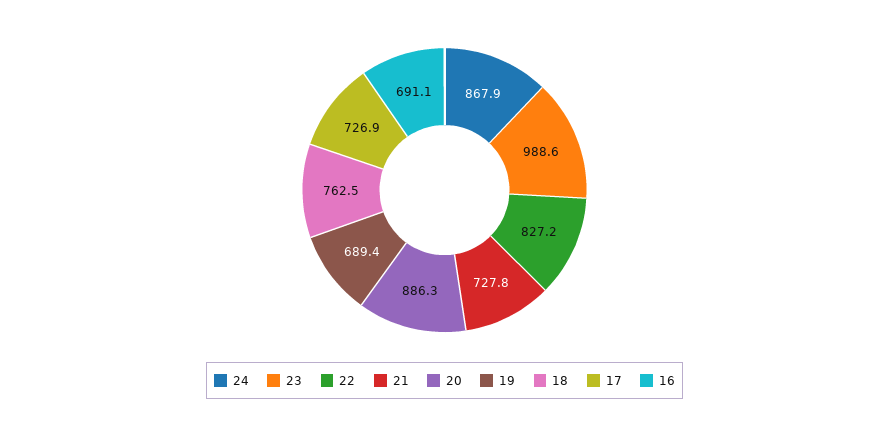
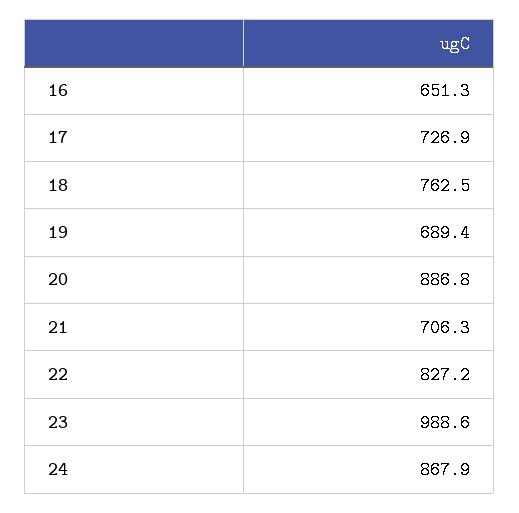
  {
    "24": 867.9,
    "23": 988.6,
    "22": 827.2,
-   "21": 727.8,
+   "21": 706.3,
-   "20": 886.3,
+   "20": 886.8,
    "19": 689.4,
    "18": 762.5,
    "17": 726.9,
-   "16": 691.1
+   "16": 651.3
  }

